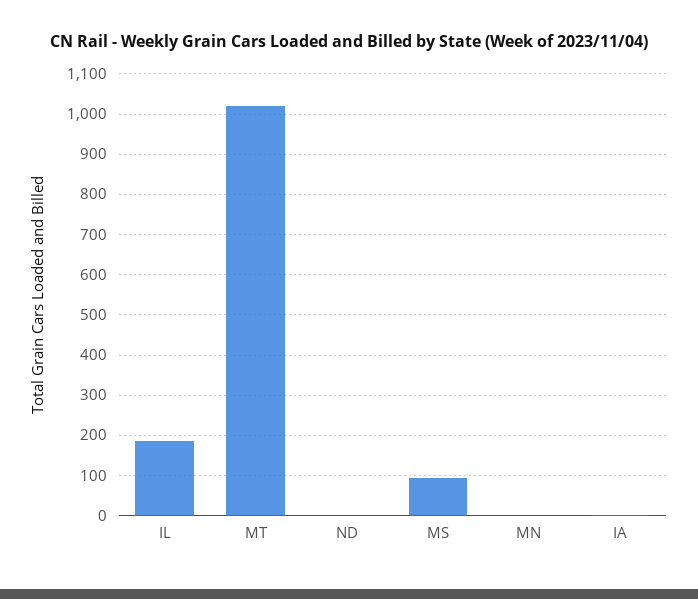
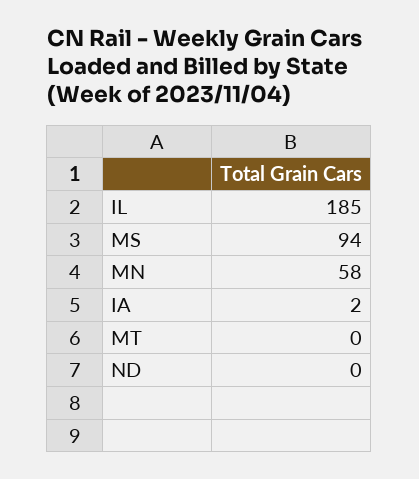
  {
    "IL": 185,
-   "MT": 1020,
+   "MT": 0,
    "ND": 0,
    "MS": 94,
-   "MN": 0,
+   "MN": 58,
    "IA": 2
  }

